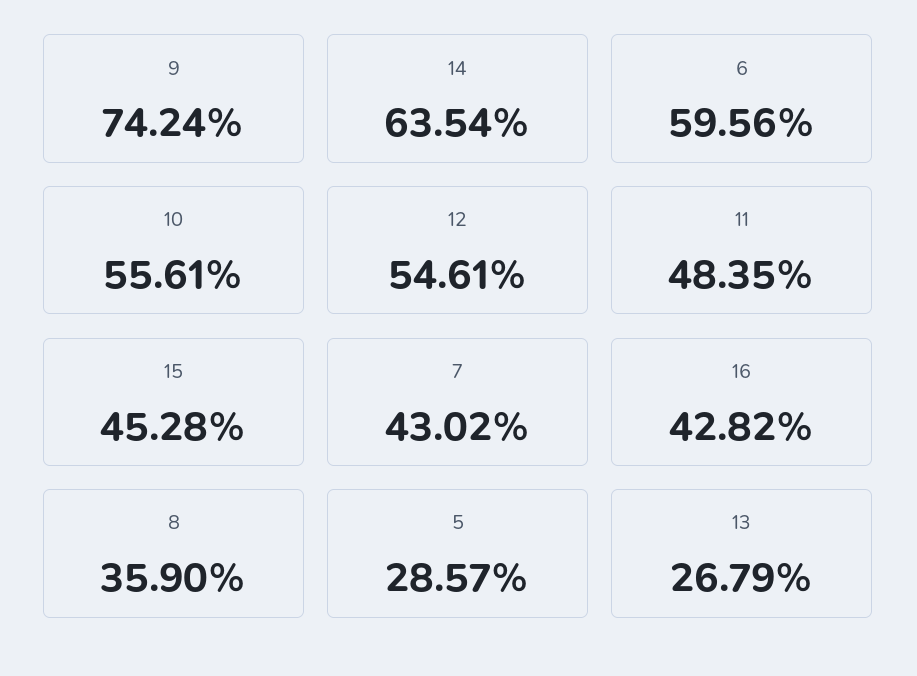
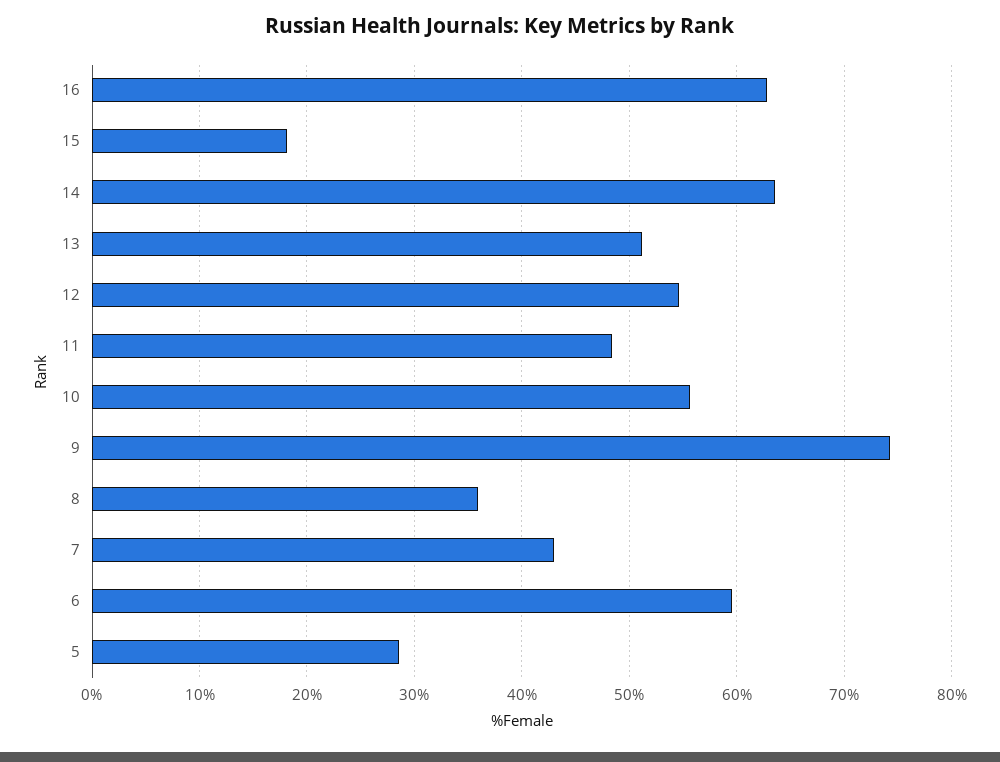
  {
    "9": 74.24,
    "14": 63.54,
    "6": 59.56,
    "10": 55.61,
    "12": 54.61,
    "11": 48.35,
-   "15": 45.28,
+   "15": 18,
    "7": 43.02,
-   "16": 42.82,
+   "16": 63,
    "8": 35.9,
    "5": 28.57,
-   "13": 26.79
+   "13": 51
  }

